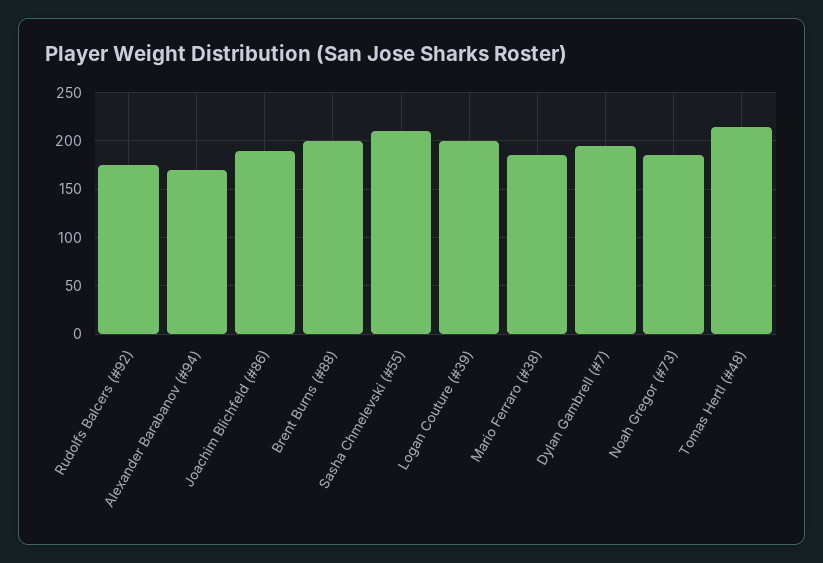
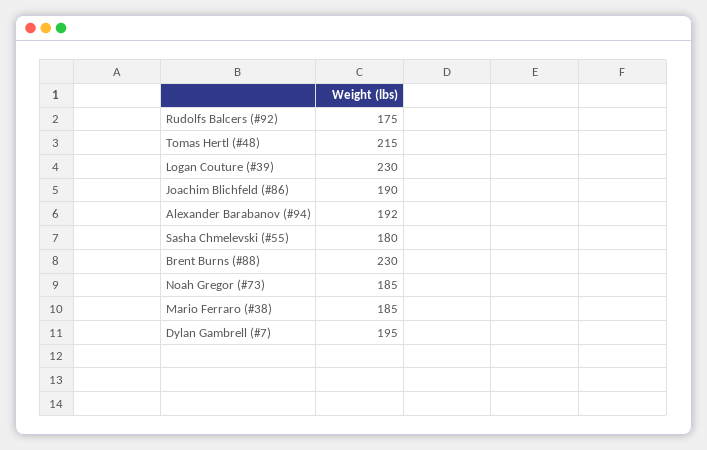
  {
    "Rudolfs Balcers (#92)": 175,
-   "Alexander Barabanov (#94)": 170,
+   "Alexander Barabanov (#94)": 192,
    "Joachim Blichfeld (#86)": 190,
-   "Brent Burns (#88)": 200,
+   "Brent Burns (#88)": 230,
-   "Sasha Chmelevski (#55)": 210,
+   "Sasha Chmelevski (#55)": 180,
-   "Logan Couture (#39)": 200,
+   "Logan Couture (#39)": 230,
    "Mario Ferraro (#38)": 185,
    "Dylan Gambrell (#7)": 195,
    "Noah Gregor (#73)": 185,
    "Tomas Hertl (#48)": 215
  }

